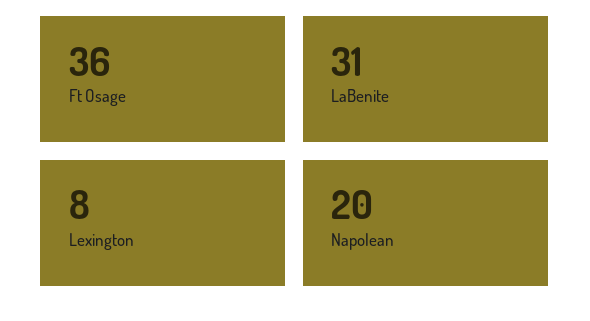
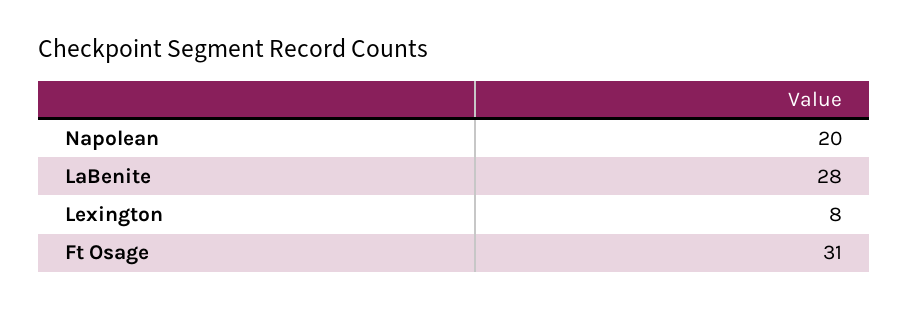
  {
-   "Ft Osage": 36,
+   "Ft Osage": 31,
-   "LaBenite": 31,
+   "LaBenite": 28,
    "Lexington": 8,
    "Napolean": 20
  }

